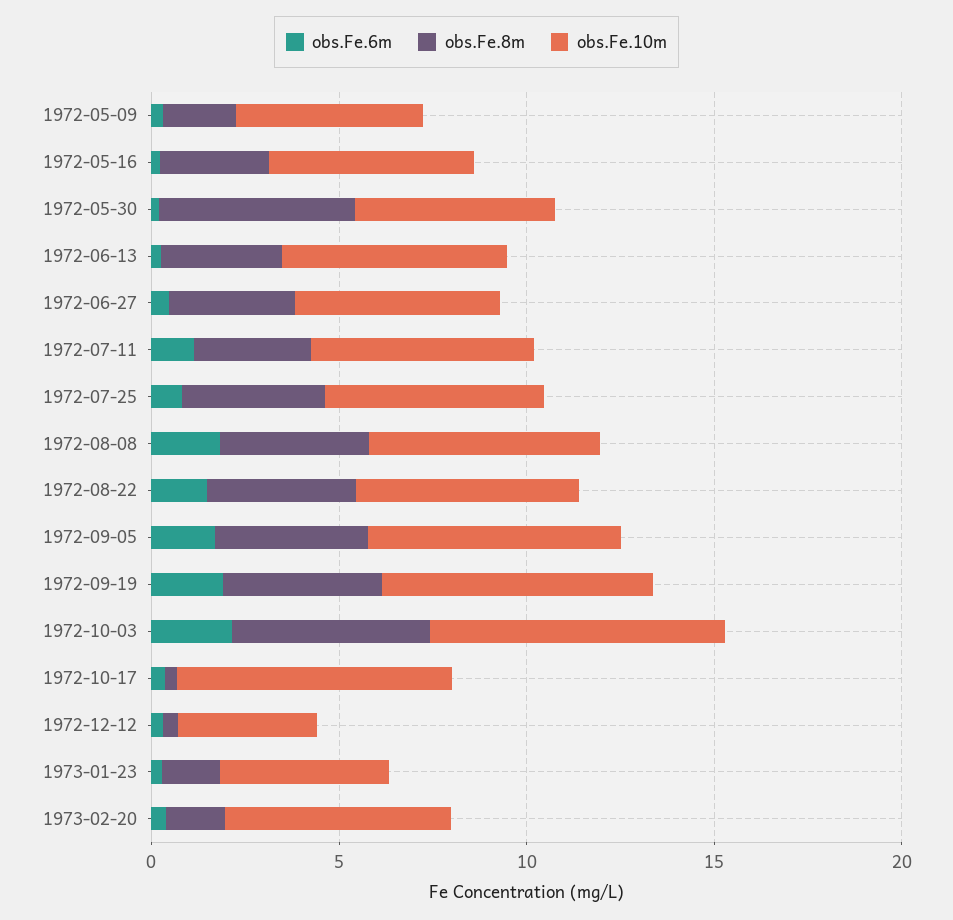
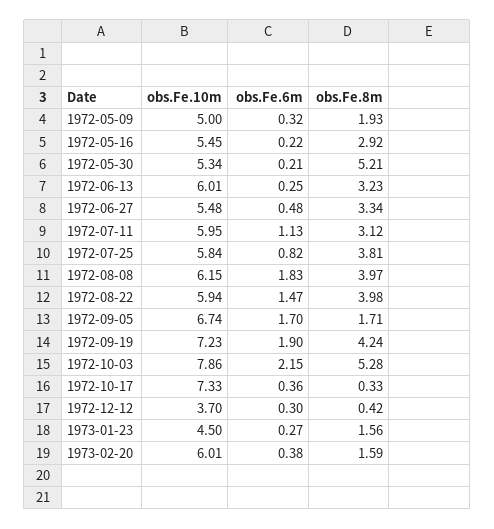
  {
    "obs.Fe.6m": {
      "1972-05-09": 0.32,
      "1972-05-16": 0.22,
      "1972-05-30": 0.21,
      "1972-06-13": 0.25,
      "1972-06-27": 0.48,
      "1972-07-11": 1.13,
      "1972-07-25": 0.82,
      "1972-08-08": 1.83,
      "1972-08-22": 1.47,
      "1972-09-05": 1.7,
      "1972-09-19": 1.9,
      "1972-10-03": 2.15,
      "1972-10-17": 0.36,
      "1972-12-12": 0.3,
      "1973-01-23": 0.27,
      "1973-02-20": 0.38
    },
    "obs.Fe.8m": {
      "1972-05-09": 1.93,
      "1972-05-16": 2.92,
      "1972-05-30": 5.21,
      "1972-06-13": 3.23,
      "1972-06-27": 3.34,
      "1972-07-11": 3.12,
      "1972-07-25": 3.81,
      "1972-08-08": 3.97,
      "1972-08-22": 3.98,
-     "1972-09-05": 4,
+     "1972-09-05": 1.71,
      "1972-09-19": 4.24,
      "1972-10-03": 5.28,
      "1972-10-17": 0.33,
      "1972-12-12": 0.42,
      "1973-01-23": 1.56,
      "1973-02-20": 1.59
    },
    "obs.Fe.10m": {
      "1972-05-09": 5,
      "1972-05-16": 5.45,
      "1972-05-30": 5.34,
      "1972-06-13": 6.01,
      "1972-06-27": 5.48,
      "1972-07-11": 5.95,
      "1972-07-25": 5.84,
      "1972-08-08": 6.15,
      "1972-08-22": 5.94,
      "1972-09-05": 6.74,
      "1972-09-19": 7.23,
      "1972-10-03": 7.86,
      "1972-10-17": 7.33,
      "1972-12-12": 3.7,
      "1973-01-23": 4.5,
      "1973-02-20": 6.01
    }
  }

